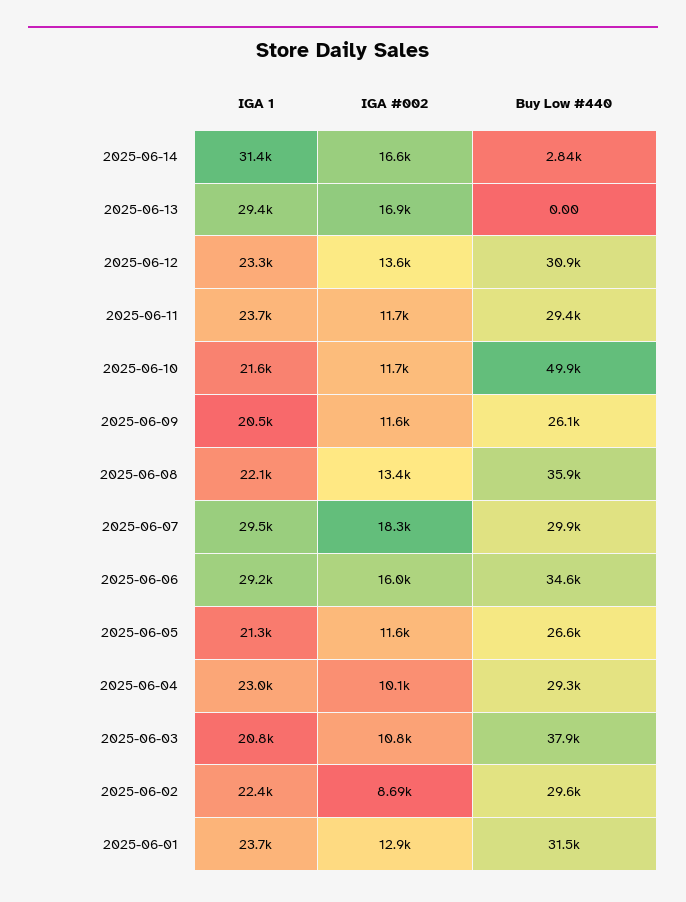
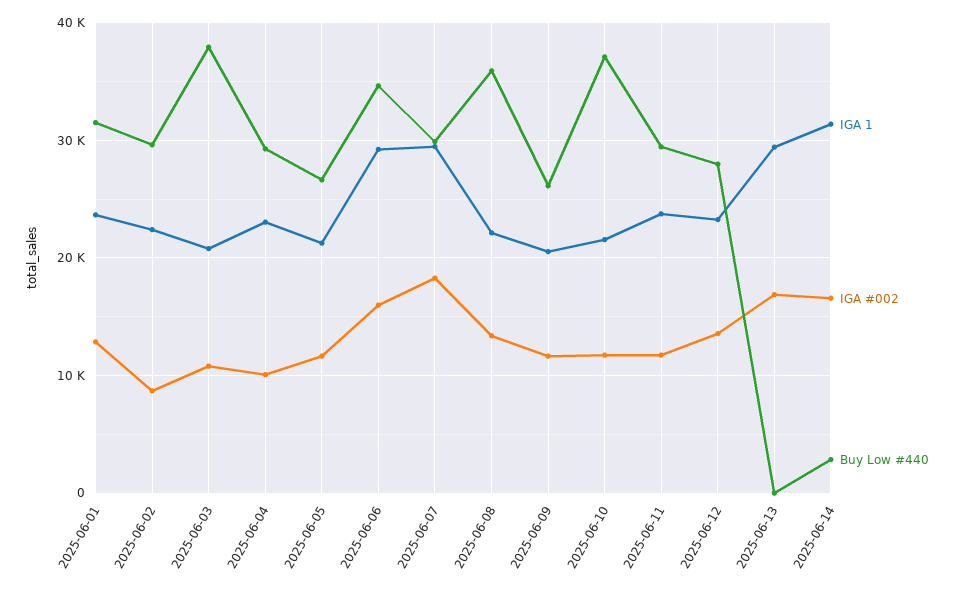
  {
    "IGA 1": {
      "2025-06-14": 31400,
      "2025-06-13": 29400,
      "2025-06-12": 23300,
      "2025-06-11": 23700,
      "2025-06-10": 21600,
      "2025-06-09": 20500,
      "2025-06-08": 22100,
      "2025-06-07": 29500,
      "2025-06-06": 29200,
      "2025-06-05": 21300,
      "2025-06-04": 23000,
      "2025-06-03": 20800,
      "2025-06-02": 22400,
      "2025-06-01": 23700
    },
    "IGA #002": {
      "2025-06-14": 16600,
      "2025-06-13": 16900,
      "2025-06-12": 13600,
      "2025-06-11": 11700,
      "2025-06-10": 11700,
      "2025-06-09": 11600,
      "2025-06-08": 13400,
      "2025-06-07": 18300,
      "2025-06-06": 16000,
      "2025-06-05": 11600,
      "2025-06-04": 10100,
      "2025-06-03": 10800,
      "2025-06-02": 8690,
      "2025-06-01": 12900
    },
    "Buy Low #440": {
      "2025-06-14": 2840,
      "2025-06-13": 0,
-     "2025-06-12": 30900,
+     "2025-06-12": 28000,
      "2025-06-11": 29400,
-     "2025-06-10": 49900,
+     "2025-06-10": 37000,
      "2025-06-09": 26100,
      "2025-06-08": 35900,
      "2025-06-07": 29900,
      "2025-06-06": 34600,
      "2025-06-05": 26600,
      "2025-06-04": 29300,
      "2025-06-03": 37900,
      "2025-06-02": 29600,
      "2025-06-01": 31500
    }
  }

